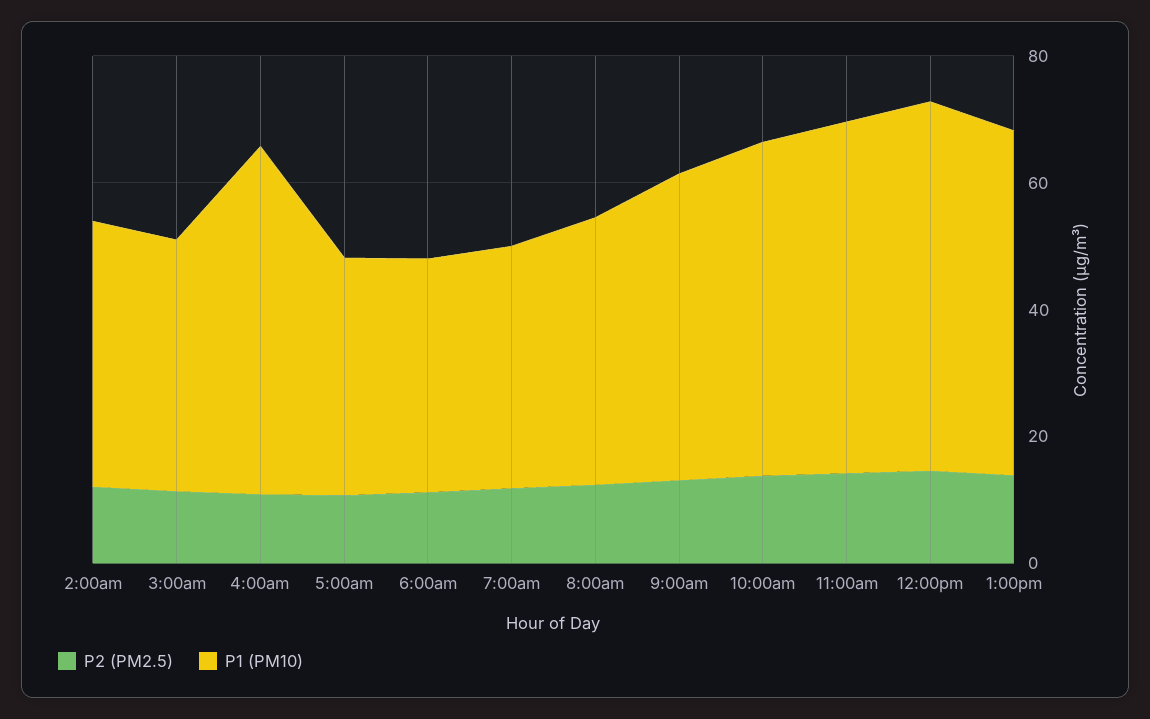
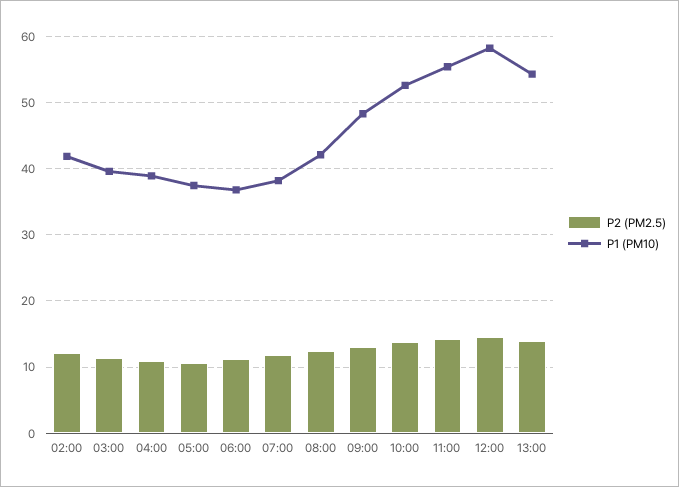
  {
    "P2 (PM2.5)": {
      "2:00am": 12,
      "3:00am": 11,
      "4:00am": 11,
      "5:00am": 11,
      "6:00am": 11,
      "7:00am": 12,
      "8:00am": 12,
      "9:00am": 13,
      "10:00am": 14,
      "11:00am": 14,
      "12:00pm": 15,
      "1:00pm": 14
    },
    "P1 (PM10)": {
      "2:00am": 42,
      "3:00am": 40,
-     "4:00am": 55,
+     "4:00am": 39,
      "5:00am": 37,
      "6:00am": 37,
      "7:00am": 38,
      "8:00am": 42,
      "9:00am": 48,
      "10:00am": 53,
      "11:00am": 55,
      "12:00pm": 58,
      "1:00pm": 54
    }
  }

